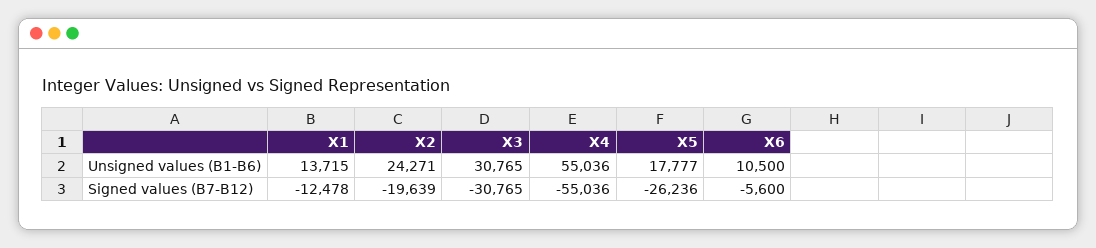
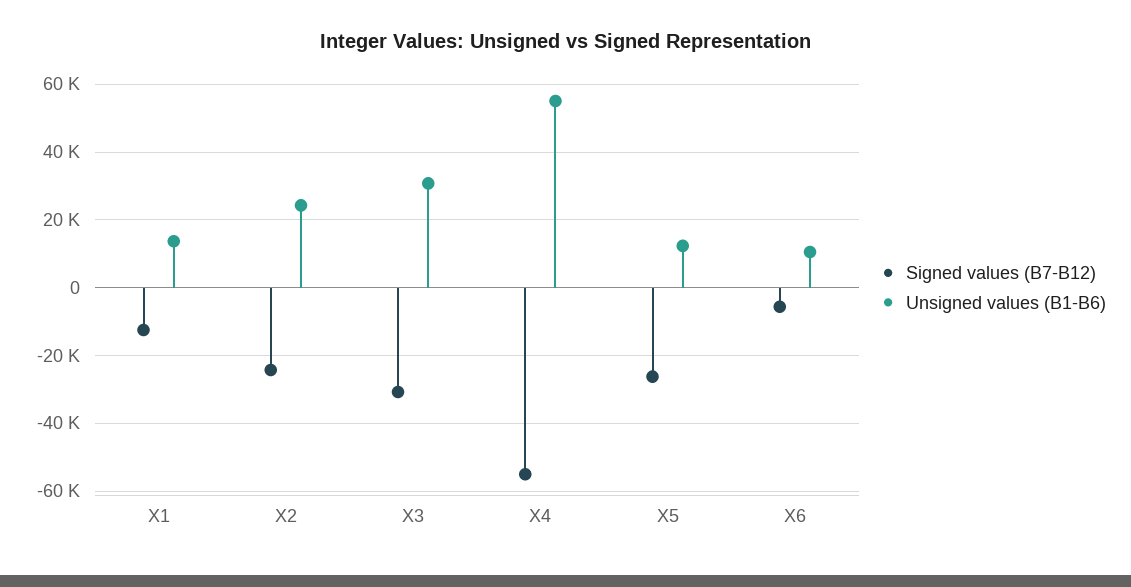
  {
    "Unsigned values (B1-B6)": {
      "X1": 13715,
      "X2": 24271,
      "X3": 30765,
      "X4": 55036,
-     "X5": 17777,
+     "X5": 12000,
      "X6": 10500
    },
    "Signed values (B7-B12)": {
      "X1": -12478,
-     "X2": -19639,
+     "X2": -24000,
      "X3": -30765,
      "X4": -55036,
      "X5": -26236,
      "X6": -5600
    }
  }

